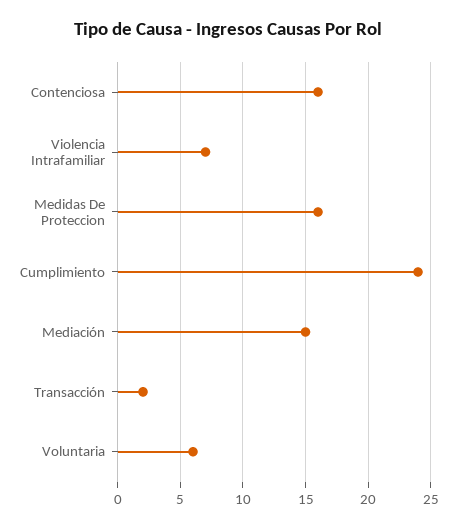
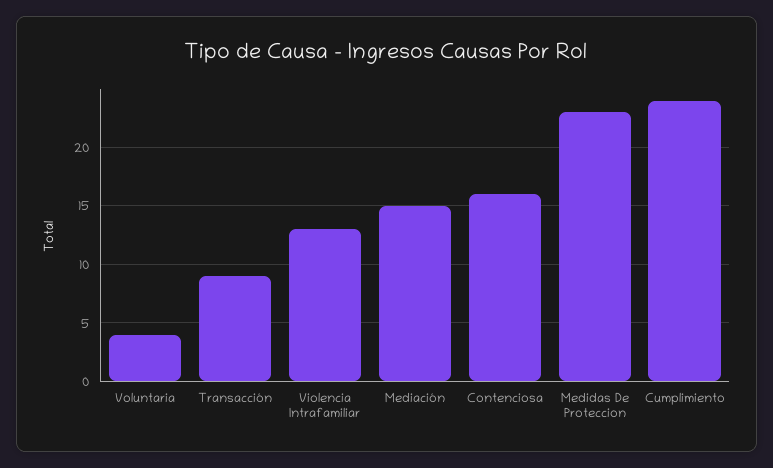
  {
    "Contenciosa": 16,
-   "Violencia Intrafamiliar": 7,
+   "Violencia Intrafamiliar": 13,
-   "Medidas De Proteccion": 16,
+   "Medidas De Proteccion": 23,
    "Cumplimiento": 24,
    "Mediación": 15,
-   "Transacción": 2,
+   "Transacción": 9,
-   "Voluntaria": 6
+   "Voluntaria": 4
  }

